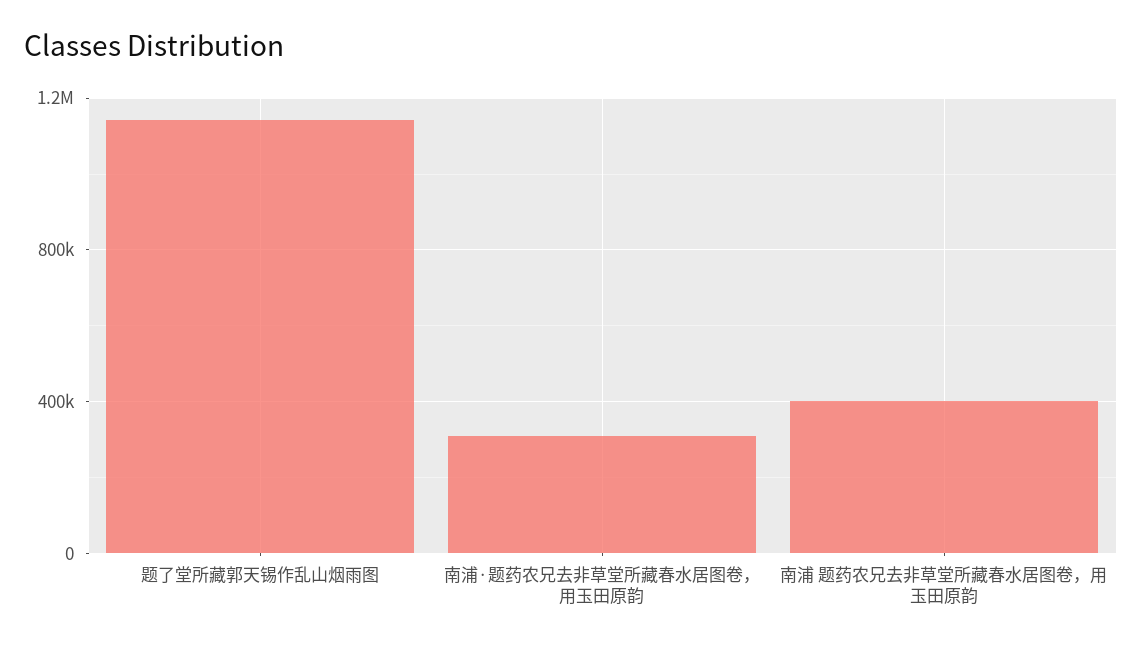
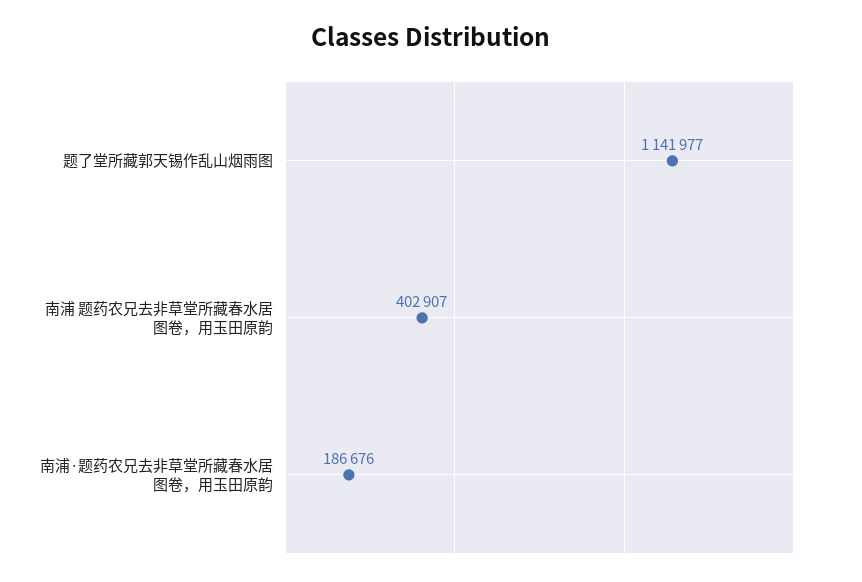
  {
    "题了堂所藏郭天锡作乱山烟雨图": 1141977,
-   "南浦·题药农兄去非草堂所藏春水居图卷，用玉田原韵": 300000,
+   "南浦·题药农兄去非草堂所藏春水居图卷，用玉田原韵": 186676,
    "南浦 题药农兄去非草堂所藏春水居图卷，用玉田原韵": 402907
  }

